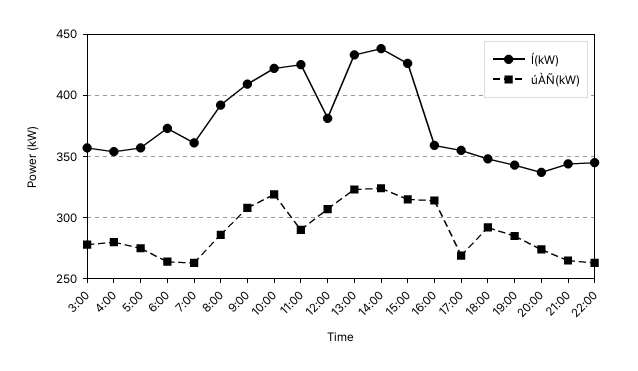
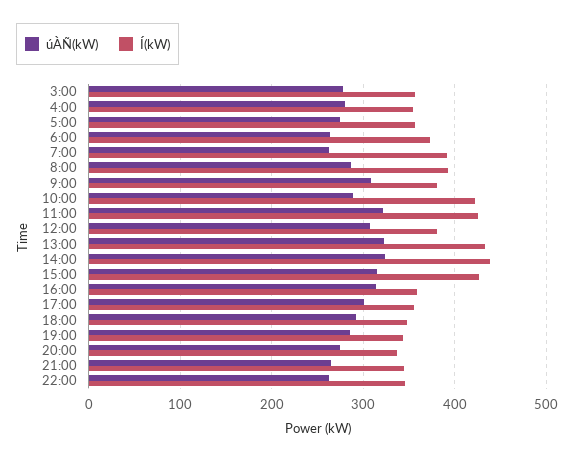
  {
    "Í(kW)": {
      "3:00": 355,
      "4:00": 355,
      "5:00": 355,
      "6:00": 375,
-     "7:00": 360,
+     "7:00": 390,
      "8:00": 390,
-     "9:00": 410,
+     "9:00": 380,
      "10:00": 420,
      "11:00": 425,
      "12:00": 380,
      "13:00": 435,
      "14:00": 440,
      "15:00": 425,
      "16:00": 360,
      "17:00": 355,
      "18:00": 350,
      "19:00": 345,
      "20:00": 335,
      "21:00": 345,
      "22:00": 345
    },
    "úÀÑ(kW)": {
      "3:00": 280,
      "4:00": 280,
      "5:00": 275,
      "6:00": 265,
      "7:00": 265,
      "8:00": 285,
      "9:00": 310,
-     "10:00": 320,
+     "10:00": 290,
-     "11:00": 290,
+     "11:00": 320,
      "12:00": 305,
      "13:00": 325,
      "14:00": 325,
      "15:00": 315,
      "16:00": 315,
-     "17:00": 270,
+     "17:00": 300,
      "18:00": 290,
      "19:00": 285,
      "20:00": 275,
      "21:00": 265,
      "22:00": 265
    }
  }

